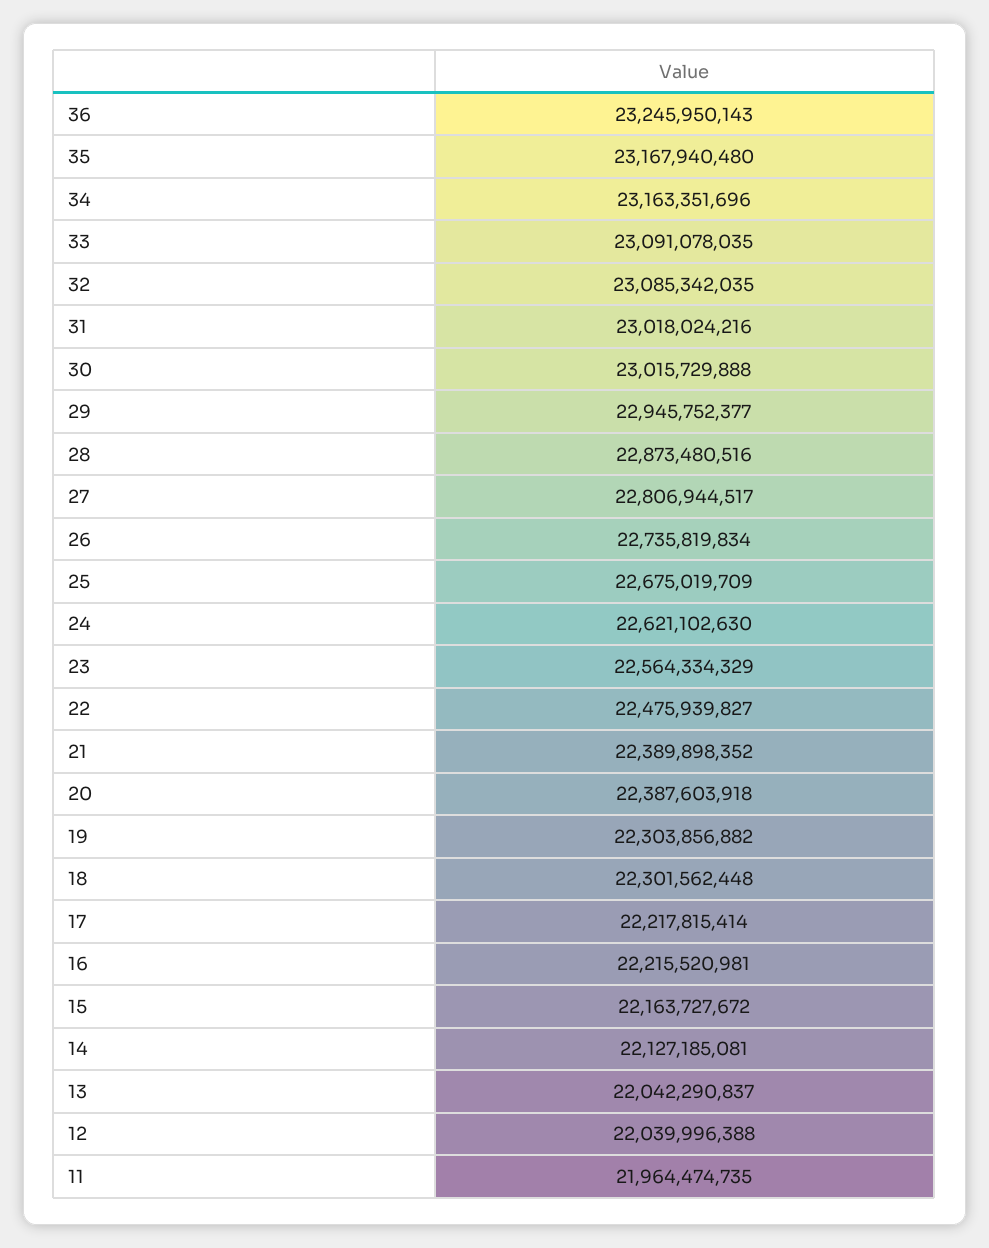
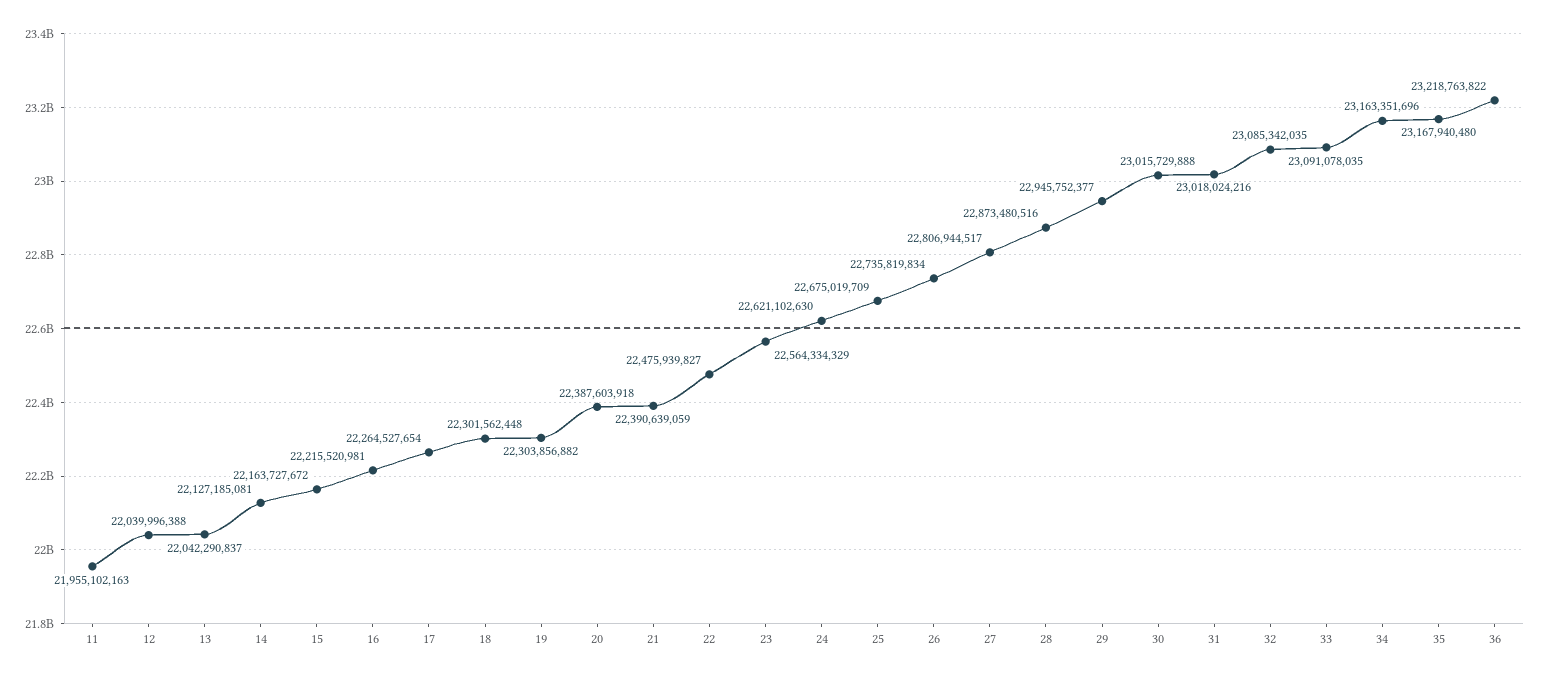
  {
-   "36": 23245950143,
+   "36": 23218763822,
    "35": 23167940480,
    "34": 23163351696,
    "33": 23091078035,
    "32": 23085342035,
    "31": 23018024216,
    "30": 23015729888,
    "29": 22945752377,
    "28": 22873480516,
    "27": 22806944517,
    "26": 22735819834,
    "25": 22675019709,
    "24": 22621102630,
    "23": 22564334329,
    "22": 22475939827,
-   "21": 22389898352,
+   "21": 22390639059,
    "20": 22387603918,
    "19": 22303856882,
    "18": 22301562448,
-   "17": 22217815414,
+   "17": 22264527654,
    "16": 22215520981,
    "15": 22163727672,
    "14": 22127185081,
    "13": 22042290837,
    "12": 22039996388,
-   "11": 21964474735
+   "11": 21955102163
  }

